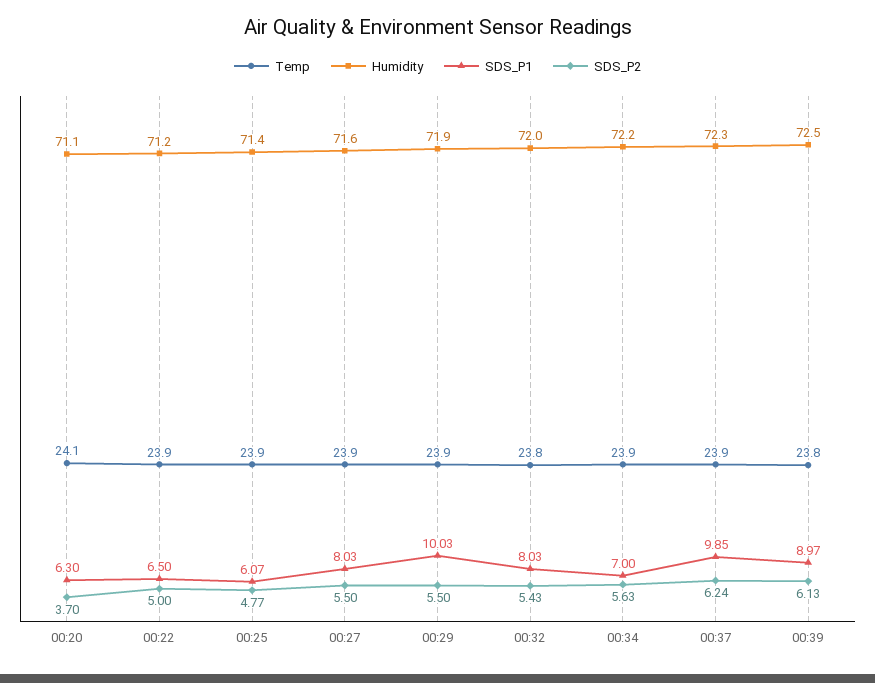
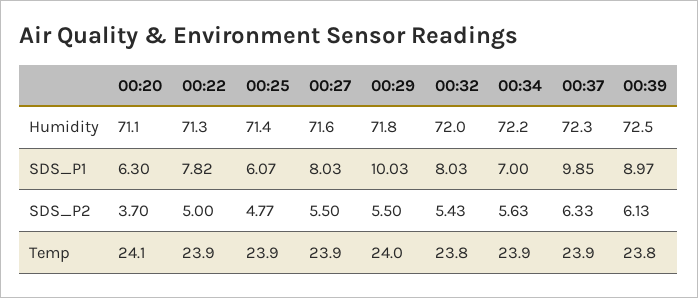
  {
    "Temp": {
      "00:20": 24.1,
      "00:22": 23.9,
      "00:25": 23.9,
      "00:27": 23.9,
-     "00:29": 23.9,
+     "00:29": 24,
      "00:32": 23.8,
      "00:34": 23.9,
      "00:37": 23.9,
      "00:39": 23.8
    },
    "Humidity": {
      "00:20": 71.1,
-     "00:22": 71.2,
+     "00:22": 71.3,
      "00:25": 71.4,
      "00:27": 71.6,
-     "00:29": 71.9,
+     "00:29": 71.8,
      "00:32": 72,
      "00:34": 72.2,
      "00:37": 72.3,
      "00:39": 72.5
    },
    "SDS_P1": {
      "00:20": 6.3,
-     "00:22": 6.5,
+     "00:22": 7.82,
      "00:25": 6.07,
      "00:27": 8.03,
      "00:29": 10.03,
      "00:32": 8.03,
      "00:34": 7,
      "00:37": 9.85,
      "00:39": 8.97
    },
    "SDS_P2": {
      "00:20": 3.7,
      "00:22": 5,
      "00:25": 4.77,
      "00:27": 5.5,
      "00:29": 5.5,
      "00:32": 5.43,
      "00:34": 5.63,
-     "00:37": 6.24,
+     "00:37": 6.33,
      "00:39": 6.13
    }
  }

